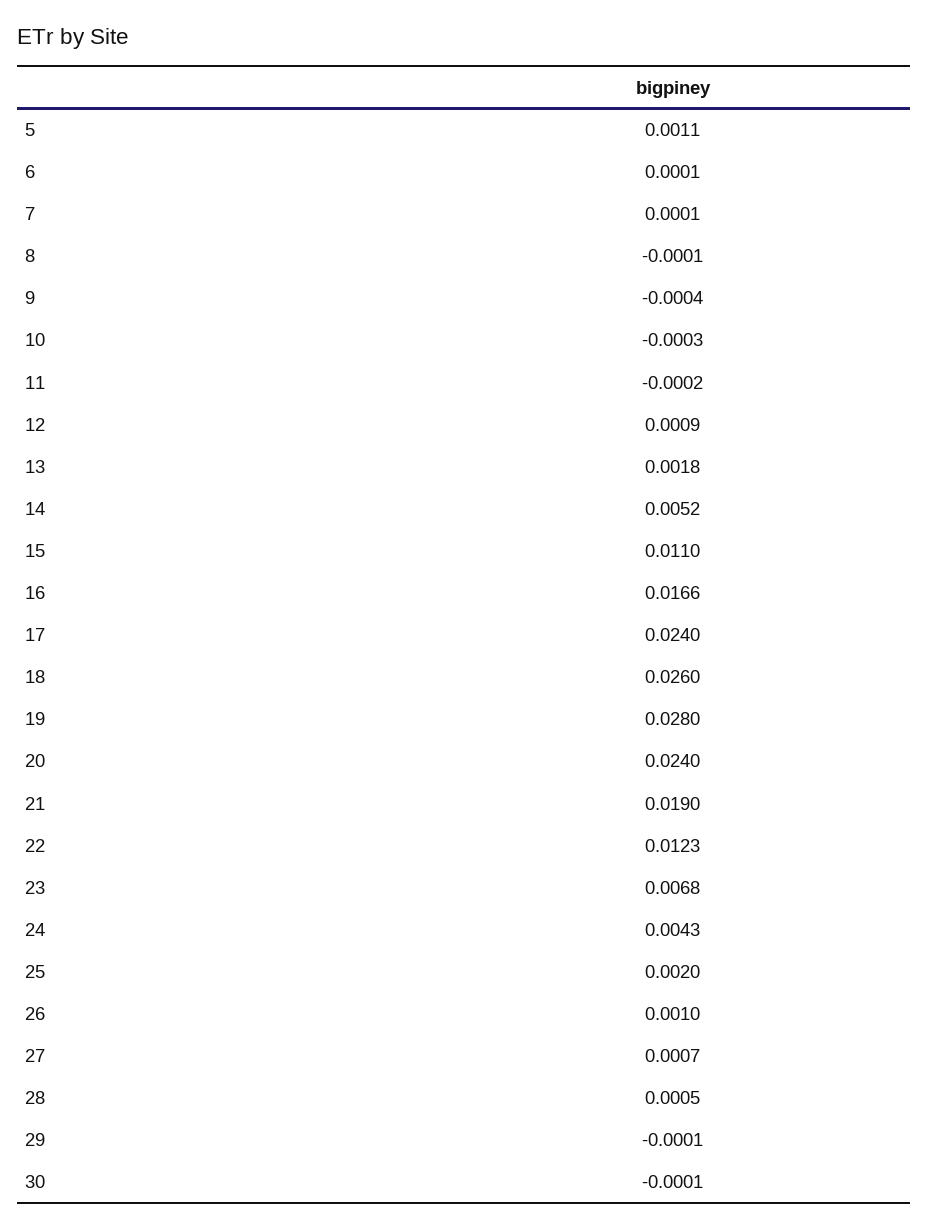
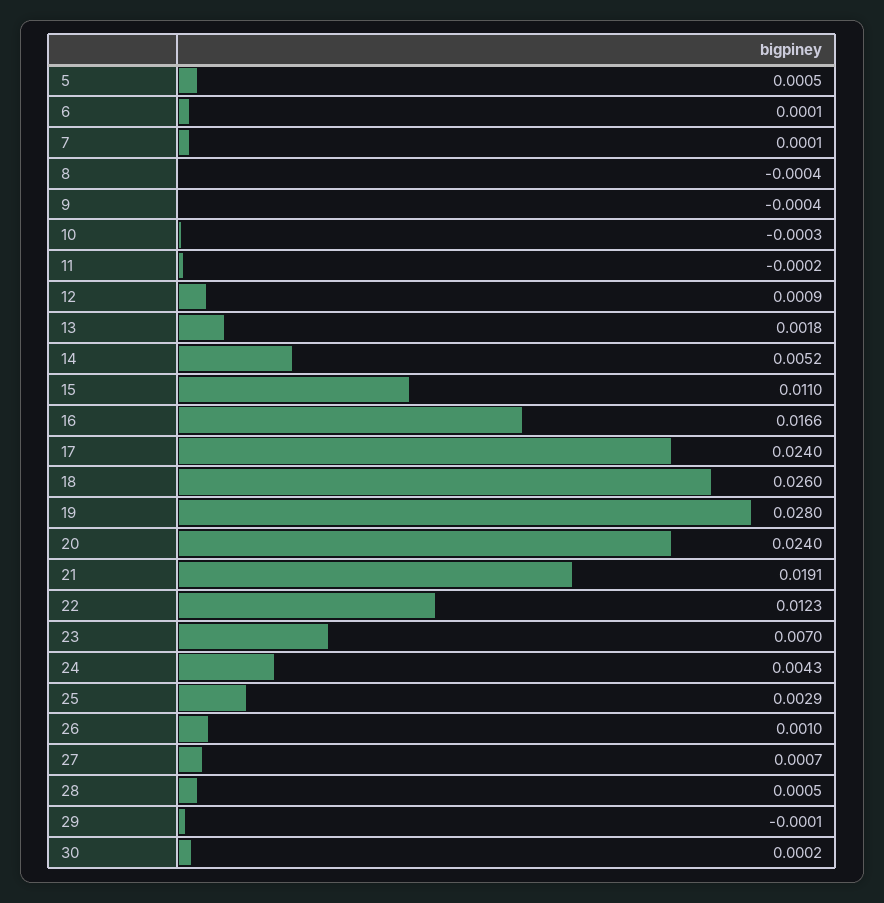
  {
-   "5": 0.0011,
+   "5": 0.0005,
    "6": 0.0001,
    "7": 0.0001,
-   "8": -0.0001,
+   "8": -0.0004,
    "9": -0.0004,
    "10": -0.0003,
    "11": -0.0002,
    "12": 0.0009,
    "13": 0.0018,
    "14": 0.0052,
    "15": 0.011,
    "16": 0.0166,
    "17": 0.024,
    "18": 0.026,
    "19": 0.028,
    "20": 0.024,
-   "21": 0.019,
+   "21": 0.0191,
    "22": 0.0123,
-   "23": 0.0068,
+   "23": 0.007,
    "24": 0.0043,
-   "25": 0.002,
+   "25": 0.0029,
    "26": 0.001,
    "27": 0.0007,
    "28": 0.0005,
    "29": -0.0001,
-   "30": -0.0001
+   "30": 0.0002
  }

